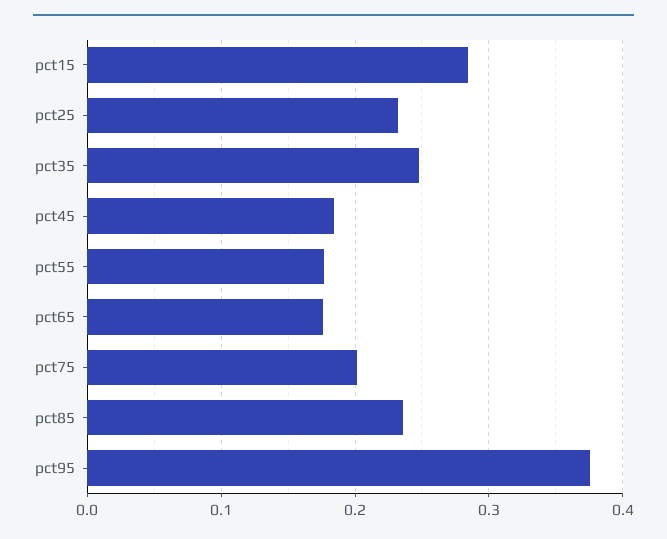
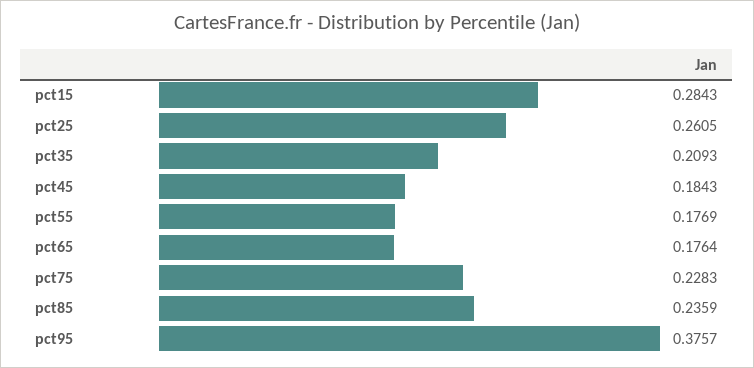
  {
    "pct15": 0.2843,
-   "pct25": 0.23,
+   "pct25": 0.2605,
-   "pct35": 0.25,
+   "pct35": 0.2093,
    "pct45": 0.1843,
    "pct55": 0.1769,
    "pct65": 0.1764,
-   "pct75": 0.2,
+   "pct75": 0.2283,
    "pct85": 0.2359,
    "pct95": 0.3757
  }

